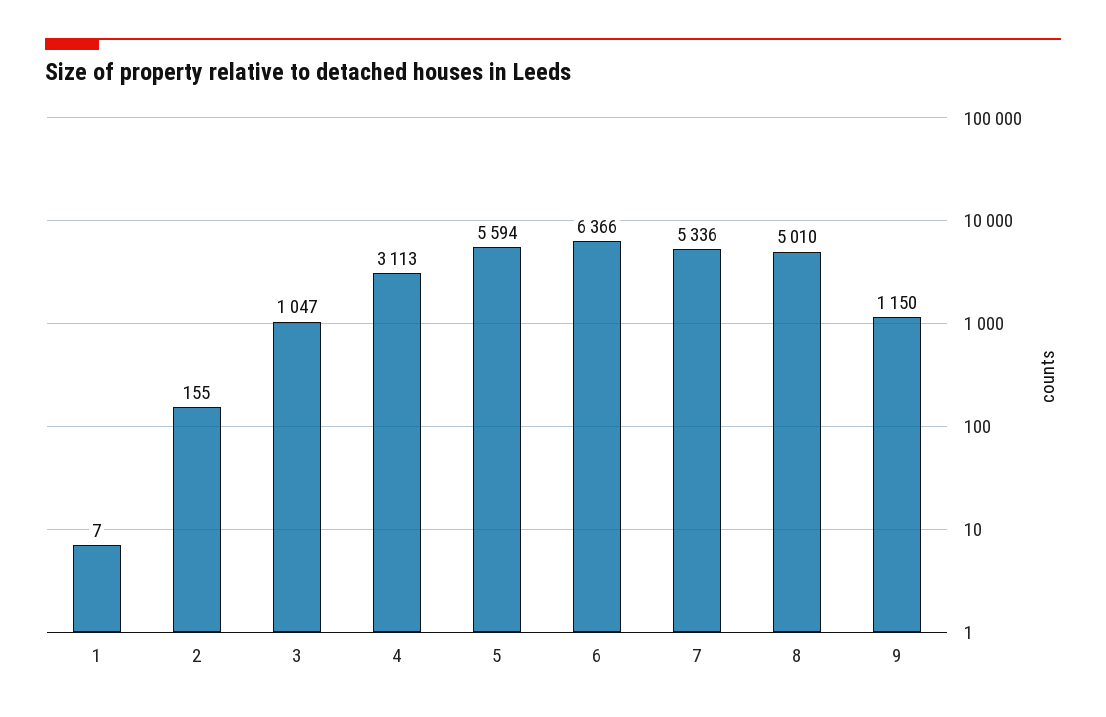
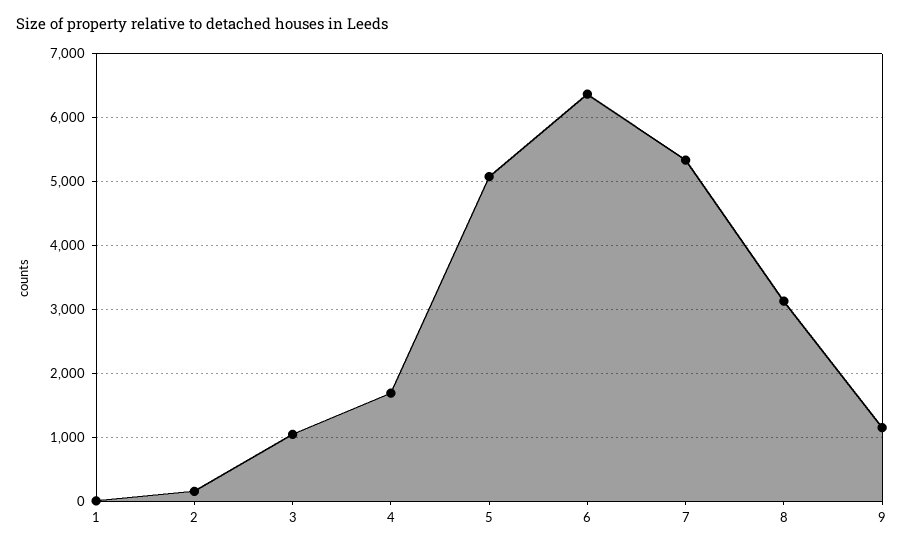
  {
    "1": 7,
    "2": 155,
    "3": 1047,
-   "4": 3113,
+   "4": 1700,
-   "5": 5594,
+   "5": 5100,
    "6": 6366,
    "7": 5336,
-   "8": 5010,
+   "8": 3100,
    "9": 1150
  }

